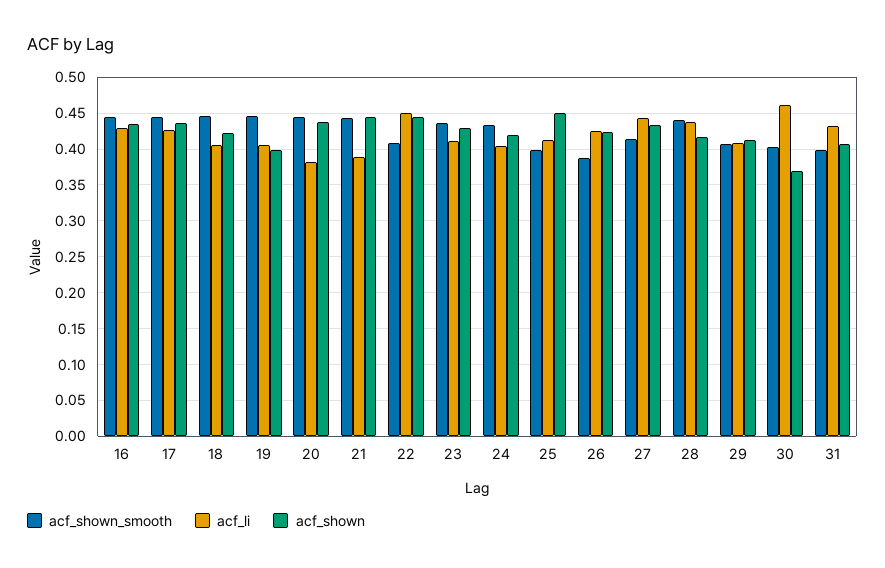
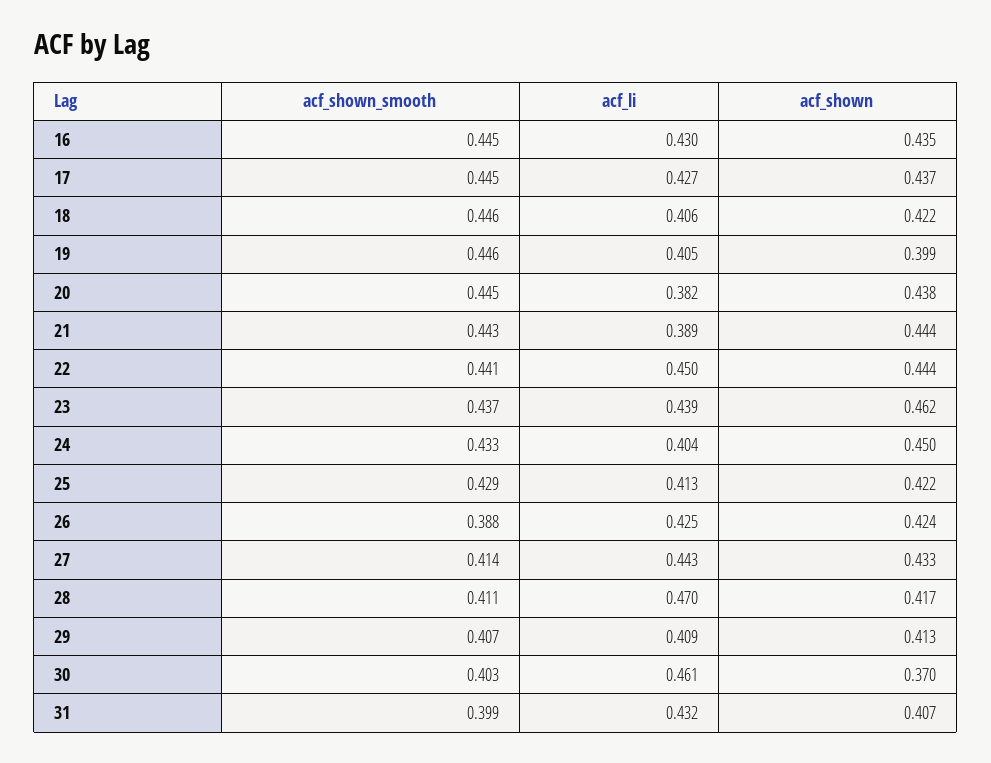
  {
    "acf_shown_smooth": {
      "16": 0.445,
      "17": 0.445,
      "18": 0.446,
      "19": 0.446,
      "20": 0.445,
      "21": 0.443,
-     "22": 0.41,
+     "22": 0.441,
      "23": 0.437,
      "24": 0.433,
-     "25": 0.4,
+     "25": 0.429,
      "26": 0.388,
      "27": 0.414,
-     "28": 0.44,
+     "28": 0.411,
      "29": 0.407,
      "30": 0.403,
      "31": 0.399
    },
    "acf_li": {
      "16": 0.43,
      "17": 0.427,
      "18": 0.406,
      "19": 0.405,
      "20": 0.382,
      "21": 0.389,
      "22": 0.45,
-     "23": 0.41,
+     "23": 0.439,
      "24": 0.404,
      "25": 0.413,
      "26": 0.425,
      "27": 0.443,
-     "28": 0.44,
+     "28": 0.47,
      "29": 0.409,
      "30": 0.461,
      "31": 0.432
    },
    "acf_shown": {
      "16": 0.435,
      "17": 0.437,
      "18": 0.422,
      "19": 0.399,
      "20": 0.438,
      "21": 0.444,
      "22": 0.444,
-     "23": 0.43,
+     "23": 0.462,
-     "24": 0.42,
+     "24": 0.45,
-     "25": 0.45,
+     "25": 0.422,
      "26": 0.424,
      "27": 0.433,
      "28": 0.417,
      "29": 0.413,
      "30": 0.37,
      "31": 0.407
    }
  }

